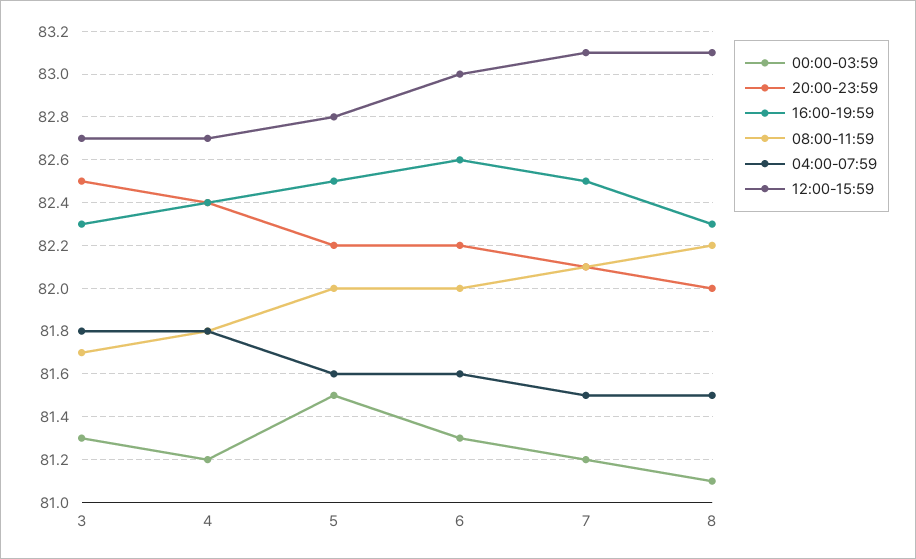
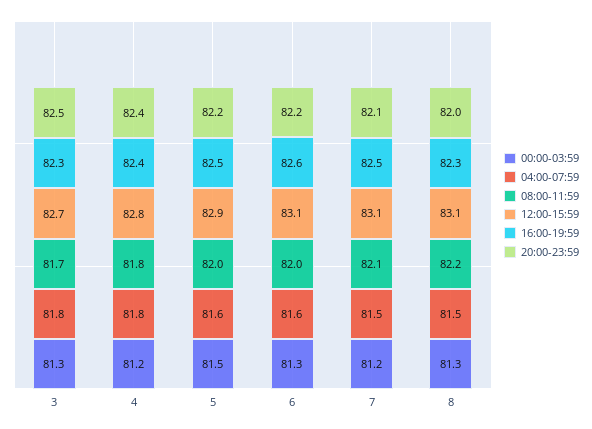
  {
    "00:00-03:59": {
      "3": 81.3,
      "4": 81.2,
      "5": 81.5,
      "6": 81.3,
      "7": 81.2,
-     "8": 81.1
+     "8": 81.3
    },
    "20:00-23:59": {
      "3": 82.5,
      "4": 82.4,
      "5": 82.2,
      "6": 82.2,
      "7": 82.1,
      "8": 82
    },
    "16:00-19:59": {
      "3": 82.3,
      "4": 82.4,
      "5": 82.5,
      "6": 82.6,
      "7": 82.5,
      "8": 82.3
    },
    "08:00-11:59": {
      "3": 81.7,
      "4": 81.8,
      "5": 82,
      "6": 82,
      "7": 82.1,
      "8": 82.2
    },
    "04:00-07:59": {
      "3": 81.8,
      "4": 81.8,
      "5": 81.6,
      "6": 81.6,
      "7": 81.5,
      "8": 81.5
    },
    "12:00-15:59": {
      "3": 82.7,
-     "4": 82.7,
+     "4": 82.8,
-     "5": 82.8,
+     "5": 82.9,
-     "6": 83,
+     "6": 83.1,
      "7": 83.1,
      "8": 83.1
    }
  }

